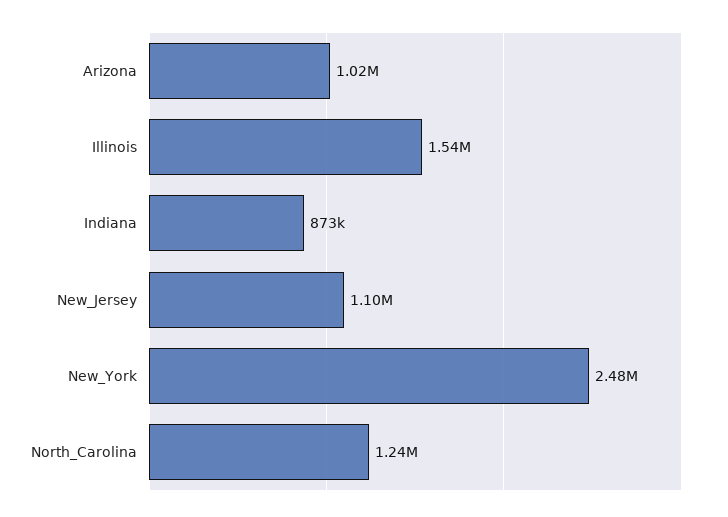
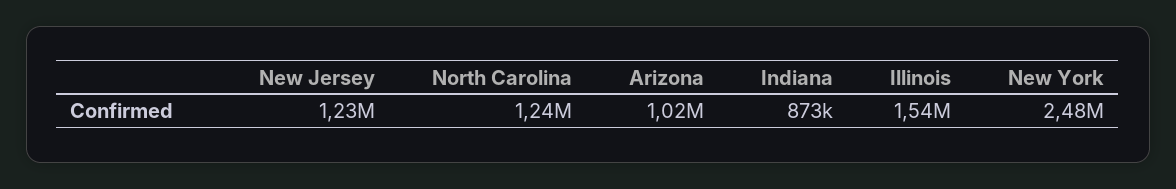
  {
    "Arizona": 1020000,
    "Illinois": 1540000,
    "Indiana": 873000,
-   "New_Jersey": 1100000,
+   "New_Jersey": 1230000,
    "New_York": 2480000,
    "North_Carolina": 1240000
  }

